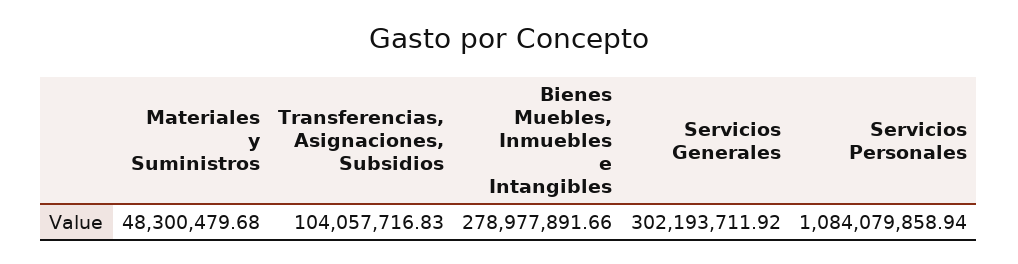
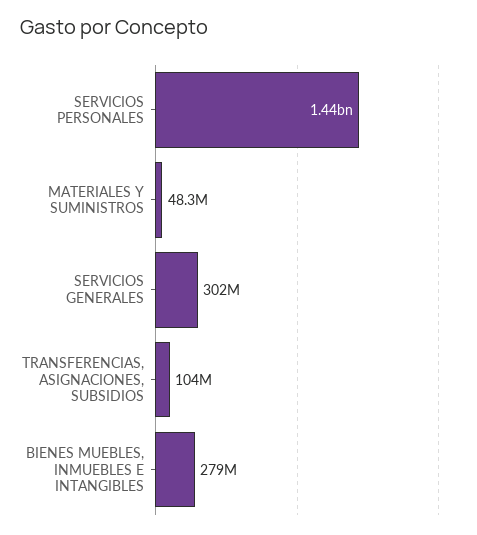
  {
    "Materiales y Suministros": 48300479.68,
    "Transferencias, Asignaciones, Subsidios": 104057716.83,
    "Bienes Muebles, Inmuebles e Intangibles": 278977891.66,
    "Servicios Generales": 302193711.92,
-   "Servicios Personales": 1084079858.94
+   "Servicios Personales": 1440000000
  }

